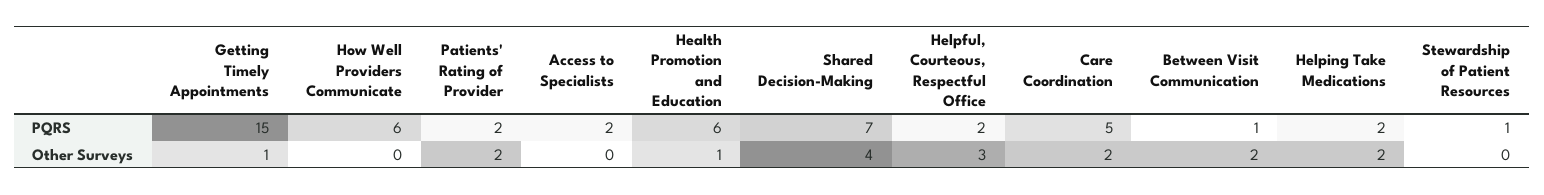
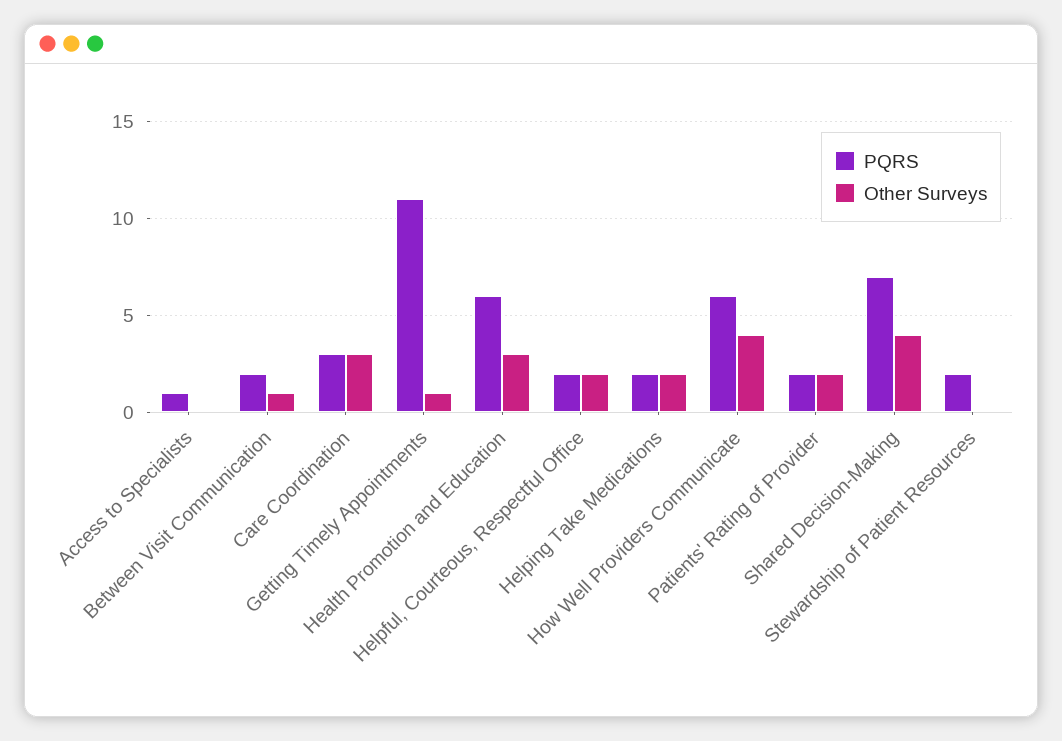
  {
    "PQRS": {
-     "Getting Timely Appointments": 15,
+     "Getting Timely Appointments": 11,
      "How Well Providers Communicate": 6,
      "Patients' Rating of Provider": 2,
-     "Access to Specialists": 2,
+     "Access to Specialists": 1,
      "Health Promotion and Education": 6,
      "Shared Decision-Making": 7,
      "Helpful, Courteous, Respectful Office": 2,
-     "Care Coordination": 5,
+     "Care Coordination": 3,
-     "Between Visit Communication": 1,
+     "Between Visit Communication": 2,
      "Helping Take Medications": 2,
-     "Stewardship of Patient Resources": 1
+     "Stewardship of Patient Resources": 2
    },
    "Other Surveys": {
      "Getting Timely Appointments": 1,
-     "How Well Providers Communicate": 0,
+     "How Well Providers Communicate": 4,
      "Patients' Rating of Provider": 2,
      "Access to Specialists": 0,
-     "Health Promotion and Education": 1,
+     "Health Promotion and Education": 3,
      "Shared Decision-Making": 4,
-     "Helpful, Courteous, Respectful Office": 3,
+     "Helpful, Courteous, Respectful Office": 2,
-     "Care Coordination": 2,
+     "Care Coordination": 3,
-     "Between Visit Communication": 2,
+     "Between Visit Communication": 1,
      "Helping Take Medications": 2,
      "Stewardship of Patient Resources": 0
    }
  }

